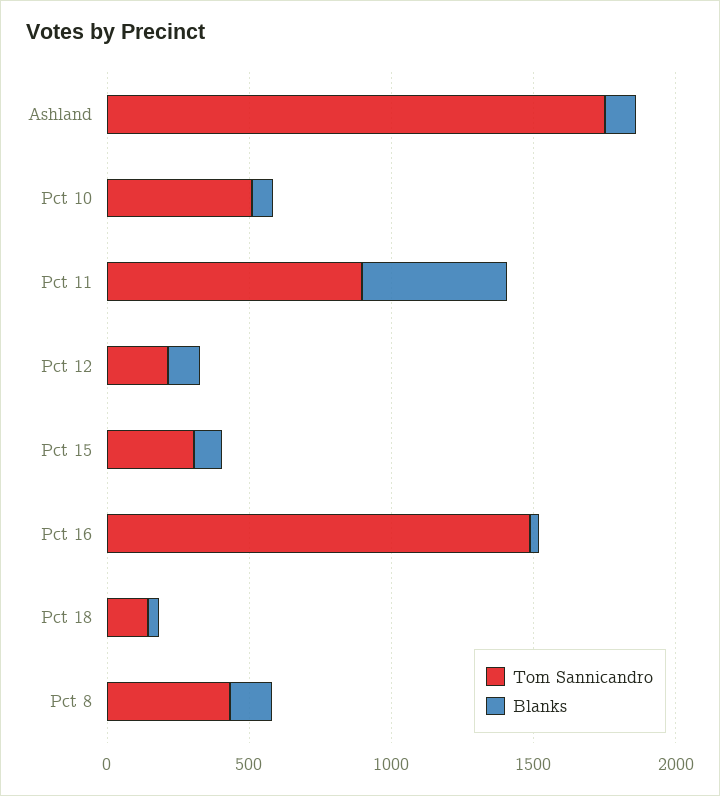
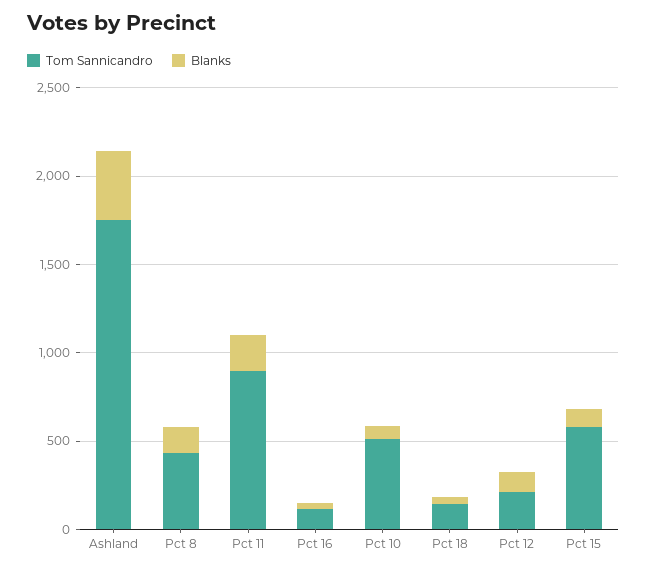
  {
    "Tom Sannicandro": {
      "Ashland": 1800,
      "Pct 10": 500,
      "Pct 11": 900,
      "Pct 12": 200,
-     "Pct 15": 300,
+     "Pct 15": 600,
-     "Pct 16": 1500,
+     "Pct 16": 100,
      "Pct 18": 100,
      "Pct 8": 400
    },
    "Blanks": {
-     "Ashland": 100,
+     "Ashland": 400,
      "Pct 10": 100,
-     "Pct 11": 500,
+     "Pct 11": 200,
      "Pct 12": 100,
      "Pct 15": 100,
      "Pct 16": 0,
      "Pct 18": 0,
      "Pct 8": 100
    }
  }

